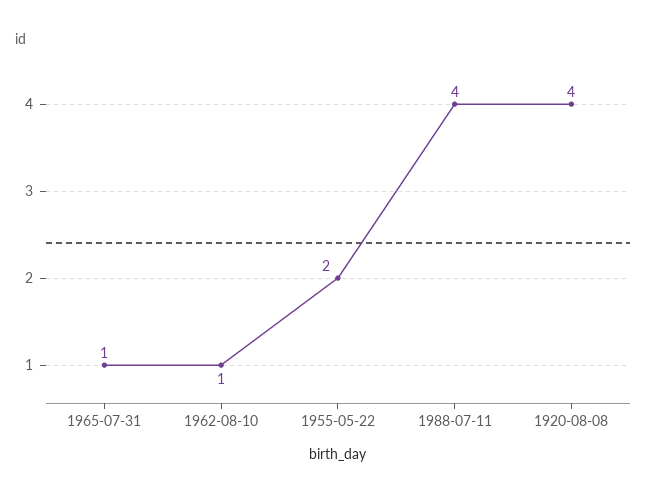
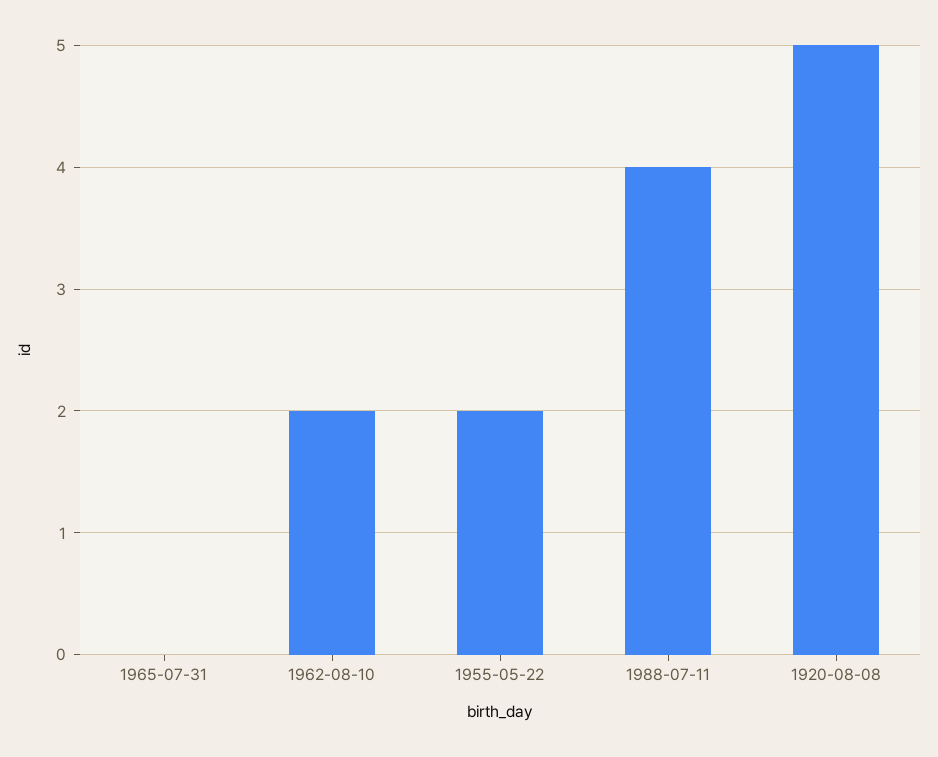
  {
-   "1965-07-31": 1,
+   "1965-07-31": 0,
-   "1962-08-10": 1,
+   "1962-08-10": 2,
    "1955-05-22": 2,
    "1988-07-11": 4,
-   "1920-08-08": 4
+   "1920-08-08": 5
  }

